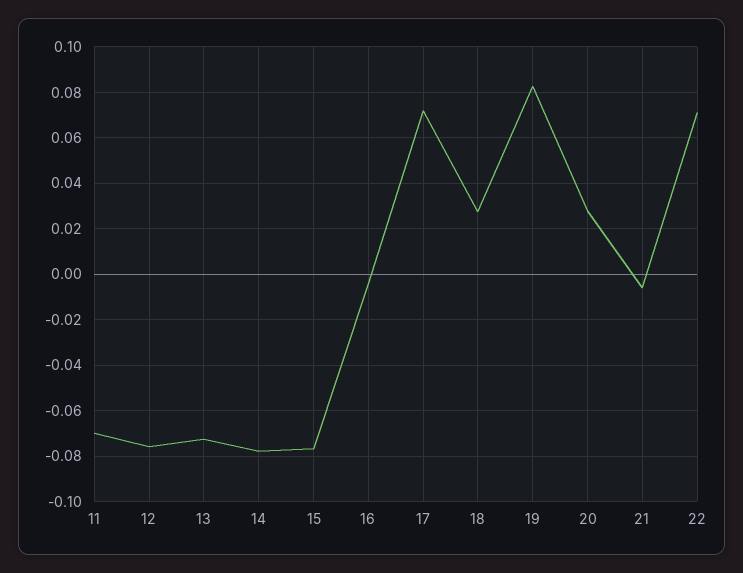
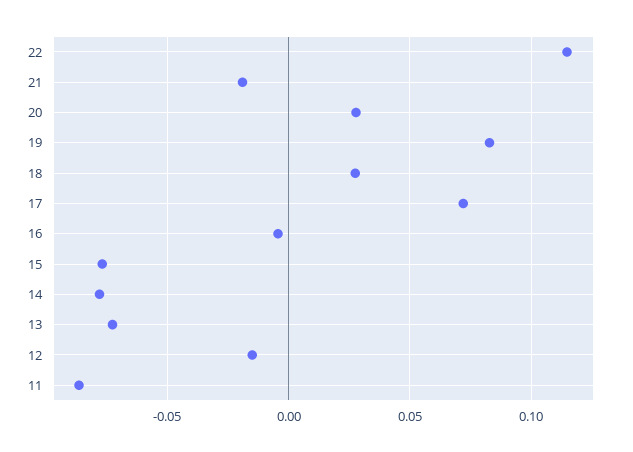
  {
-   "11": -0.07,
+   "11": -0.085,
-   "12": -0.075,
+   "12": -0.015,
    "13": -0.075,
    "14": -0.08,
    "15": -0.075,
    "16": -0.005,
    "17": 0.07,
    "18": 0.03,
    "19": 0.085,
    "20": 0.03,
-   "21": -0.005,
+   "21": -0.02,
-   "22": 0.07
+   "22": 0.115
  }

